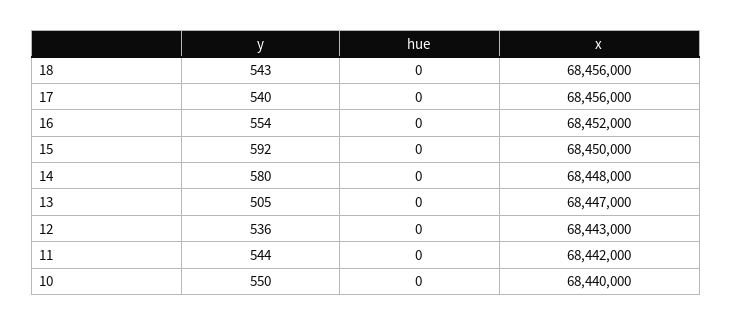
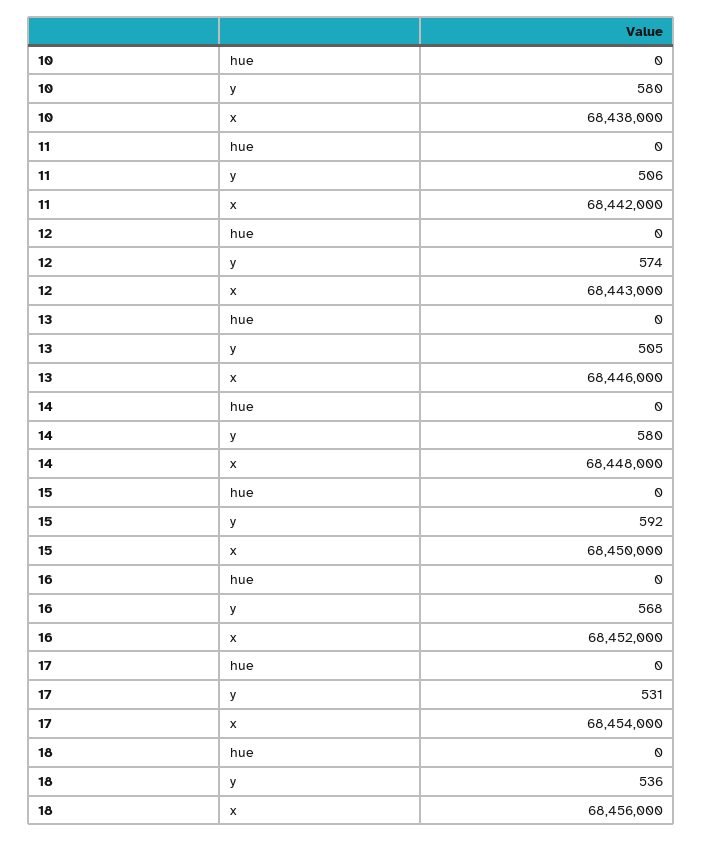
  {
    "y": {
-     "18": 543,
+     "18": 536,
-     "17": 540,
+     "17": 531,
-     "16": 554,
+     "16": 568,
      "15": 592,
      "14": 580,
      "13": 505,
-     "12": 536,
+     "12": 574,
-     "11": 544,
+     "11": 506,
-     "10": 550
+     "10": 580
    },
    "hue": {
      "18": 0,
      "17": 0,
      "16": 0,
      "15": 0,
      "14": 0,
      "13": 0,
      "12": 0,
      "11": 0,
      "10": 0
    },
    "x": {
      "18": 68456000,
-     "17": 68456000,
+     "17": 68454000,
      "16": 68452000,
      "15": 68450000,
      "14": 68448000,
-     "13": 68447000,
+     "13": 68446000,
      "12": 68443000,
      "11": 68442000,
-     "10": 68440000
+     "10": 68438000
    }
  }

